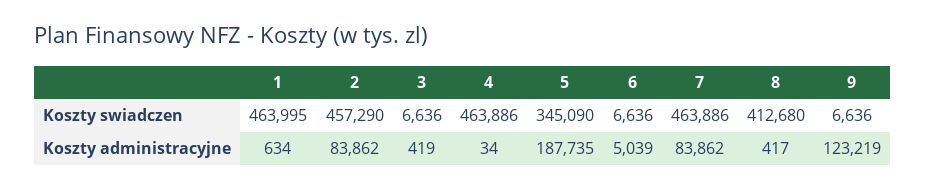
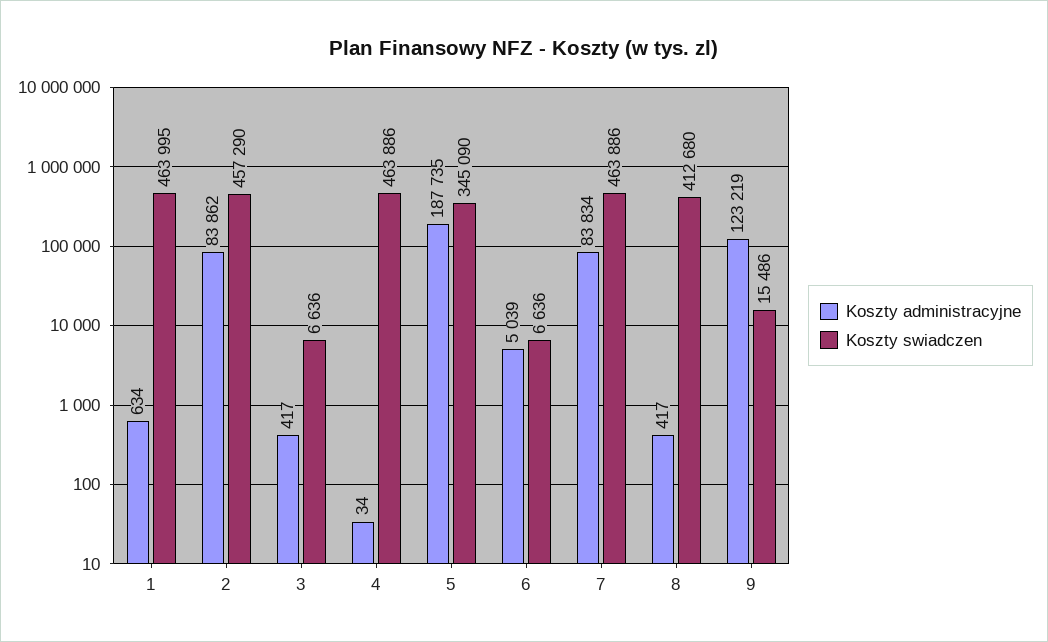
  {
    "Koszty swiadczen": {
      "1": 463995,
      "2": 457290,
      "3": 6636,
      "4": 463886,
      "5": 345090,
      "6": 6636,
      "7": 463886,
      "8": 412680,
-     "9": 6636
+     "9": 15486
    },
    "Koszty administracyjne": {
      "1": 634,
      "2": 83862,
-     "3": 419,
+     "3": 417,
      "4": 34,
      "5": 187735,
      "6": 5039,
-     "7": 83862,
+     "7": 83834,
      "8": 417,
      "9": 123219
    }
  }

